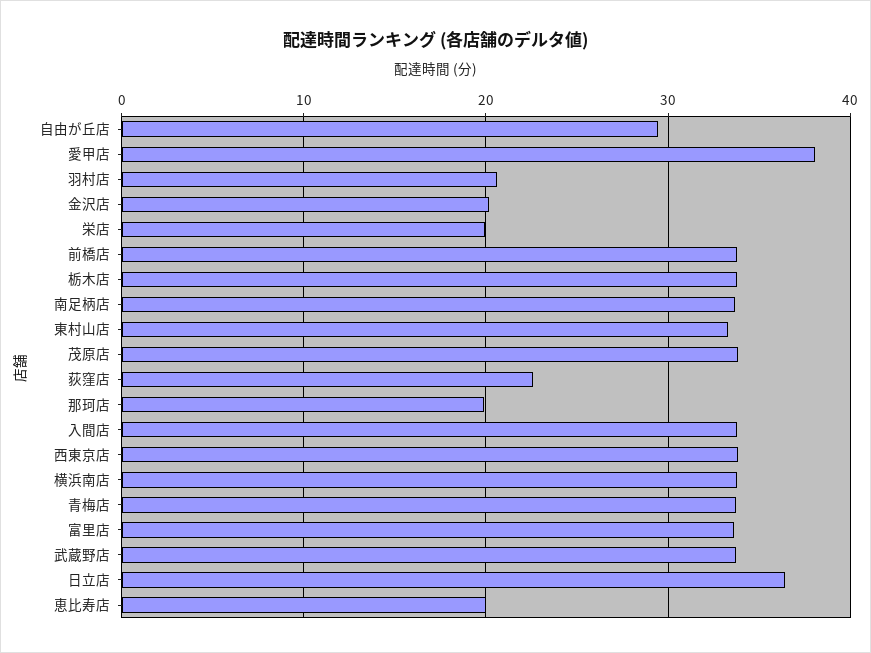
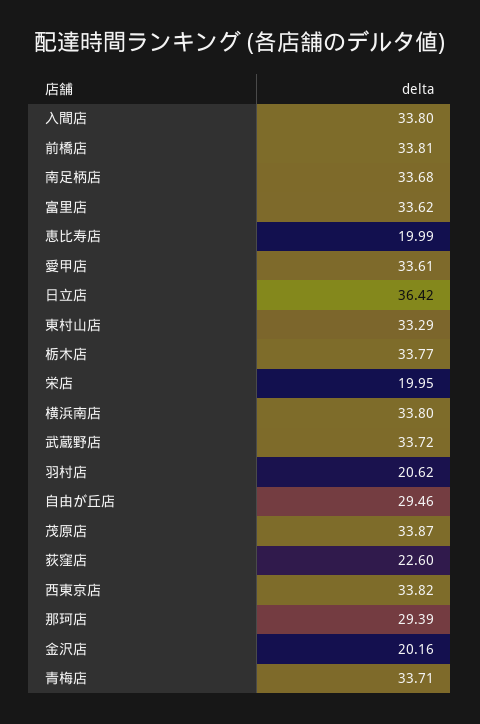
  {
    "自由が丘店": 29.46,
-   "愛甲店": 38,
+   "愛甲店": 33.61,
    "羽村店": 20.62,
    "金沢店": 20.16,
    "栄店": 19.95,
    "前橋店": 33.81,
    "栃木店": 33.77,
    "南足柄店": 33.68,
    "東村山店": 33.29,
    "茂原店": 33.87,
    "荻窪店": 22.6,
-   "那珂店": 20,
+   "那珂店": 29.39,
    "入間店": 33.8,
    "西東京店": 33.82,
    "横浜南店": 33.8,
    "青梅店": 33.71,
    "富里店": 33.62,
    "武蔵野店": 33.72,
    "日立店": 36.42,
    "恵比寿店": 19.99
  }

